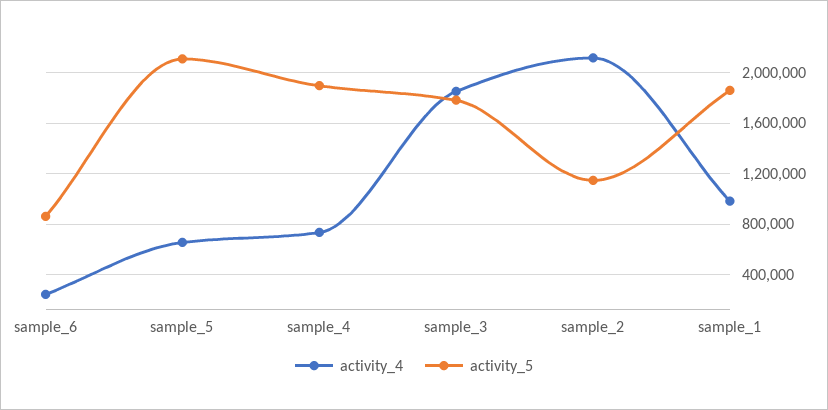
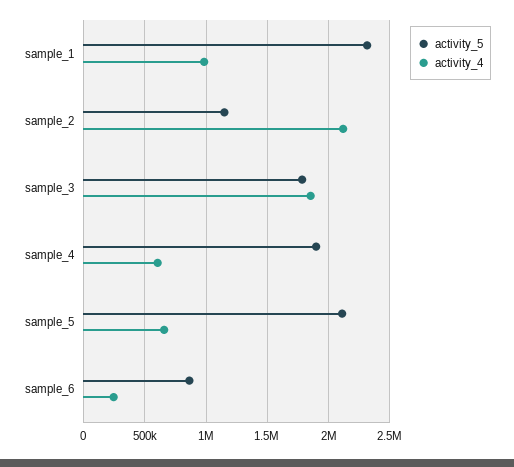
  {
    "activity_4": {
      "sample_6": 250000,
      "sample_5": 650000,
-     "sample_4": 750000,
+     "sample_4": 600000,
      "sample_3": 1850000,
      "sample_2": 2100000,
      "sample_1": 1000000
    },
    "activity_5": {
      "sample_6": 850000,
      "sample_5": 2100000,
      "sample_4": 1900000,
      "sample_3": 1800000,
      "sample_2": 1150000,
-     "sample_1": 1850000
+     "sample_1": 2300000
    }
  }

